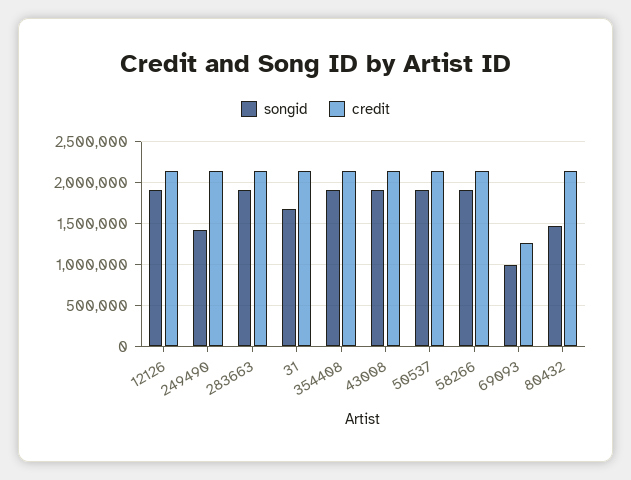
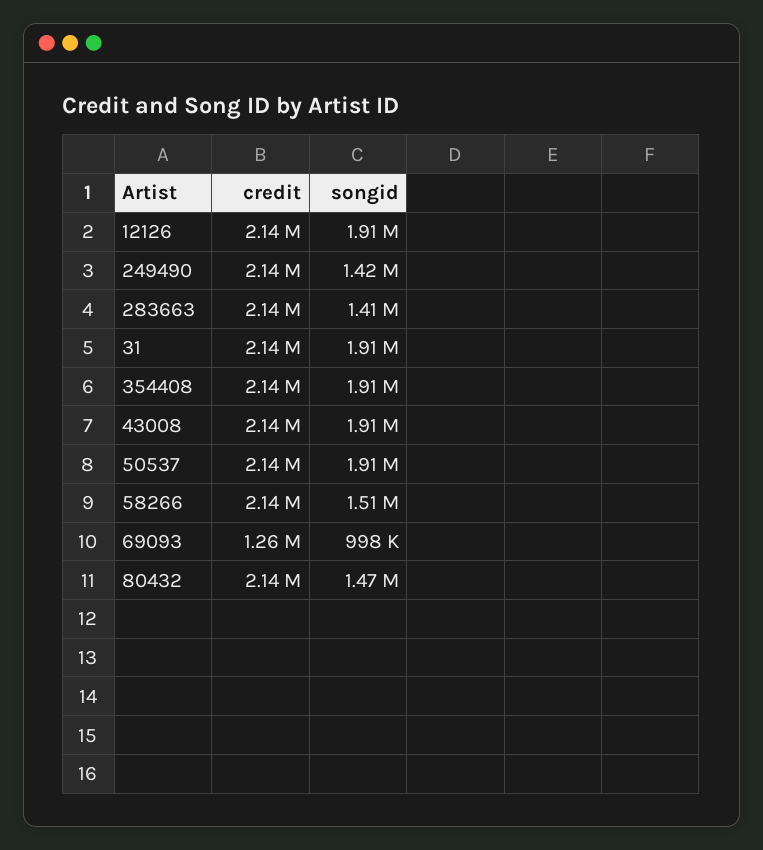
  {
    "songid": {
      "12126": 1910000,
      "249490": 1420000,
-     "283663": 1900000,
+     "283663": 1410000,
-     "31": 1700000,
+     "31": 1910000,
      "354408": 1910000,
      "43008": 1910000,
      "50537": 1910000,
-     "58266": 1900000,
+     "58266": 1510000,
      "69093": 998000,
      "80432": 1470000
    },
    "credit": {
      "12126": 2140000,
      "249490": 2140000,
      "283663": 2140000,
      "31": 2140000,
      "354408": 2140000,
      "43008": 2140000,
      "50537": 2140000,
      "58266": 2140000,
      "69093": 1260000,
      "80432": 2140000
    }
  }

